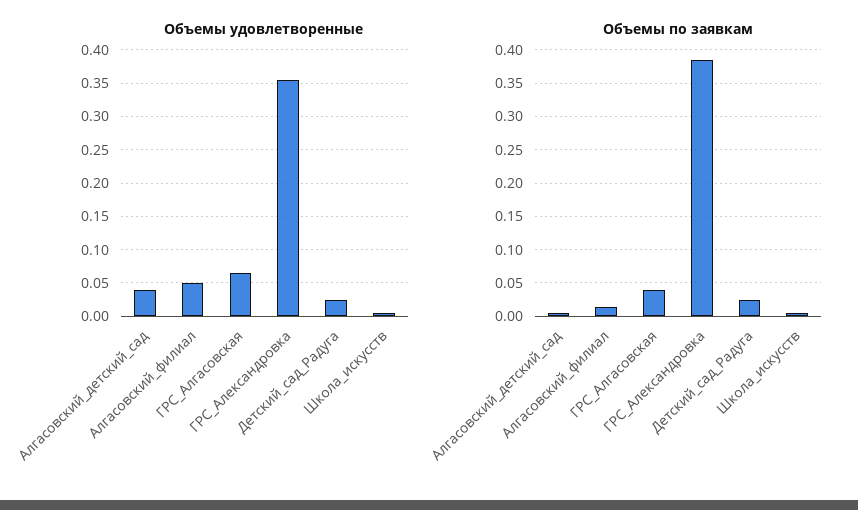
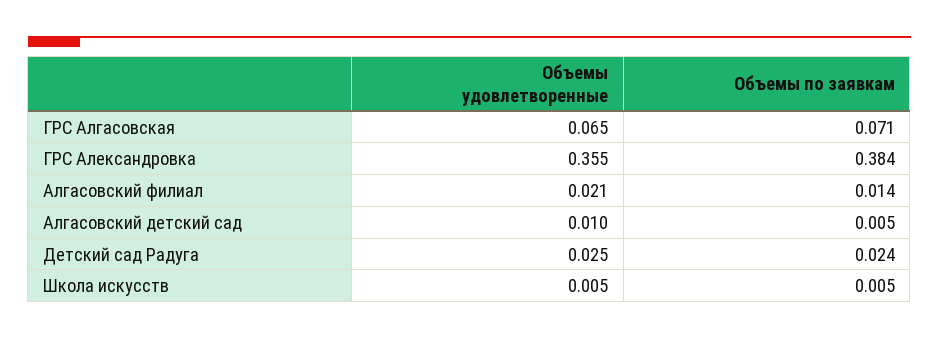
  {
    "Объемы удовлетворенные": {
-     "Алгасовский_детский_сад": 0.04,
+     "Алгасовский_детский_сад": 0.01,
-     "Алгасовский_филиал": 0.05,
+     "Алгасовский_филиал": 0.021,
      "ГРС_Алгасовская": 0.065,
      "ГРС_Александровка": 0.355,
      "Детский_сад_Радуга": 0.025,
      "Школа_искусств": 0.005
    },
    "Объемы по заявкам": {
      "Алгасовский_детский_сад": 0.005,
      "Алгасовский_филиал": 0.014,
-     "ГРС_Алгасовская": 0.04,
+     "ГРС_Алгасовская": 0.071,
      "ГРС_Александровка": 0.384,
      "Детский_сад_Радуга": 0.024,
      "Школа_искусств": 0.005
    }
  }

